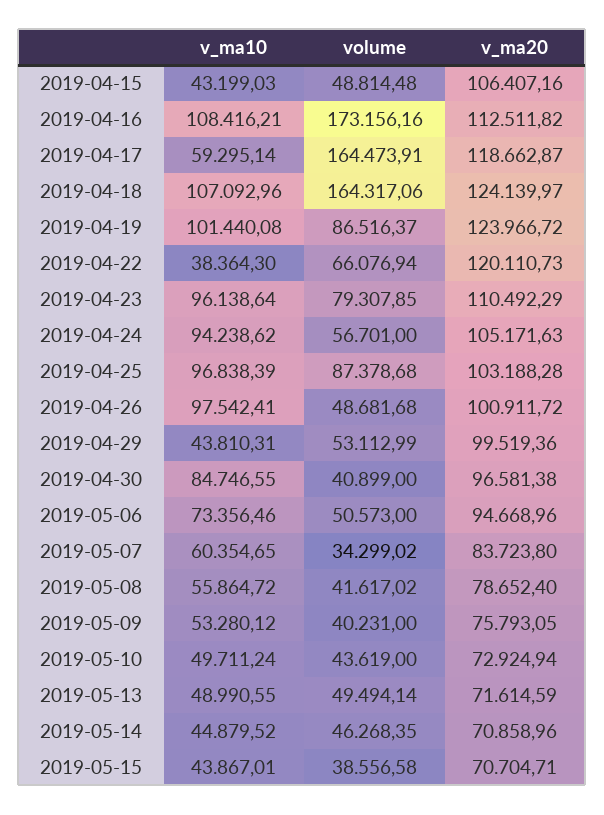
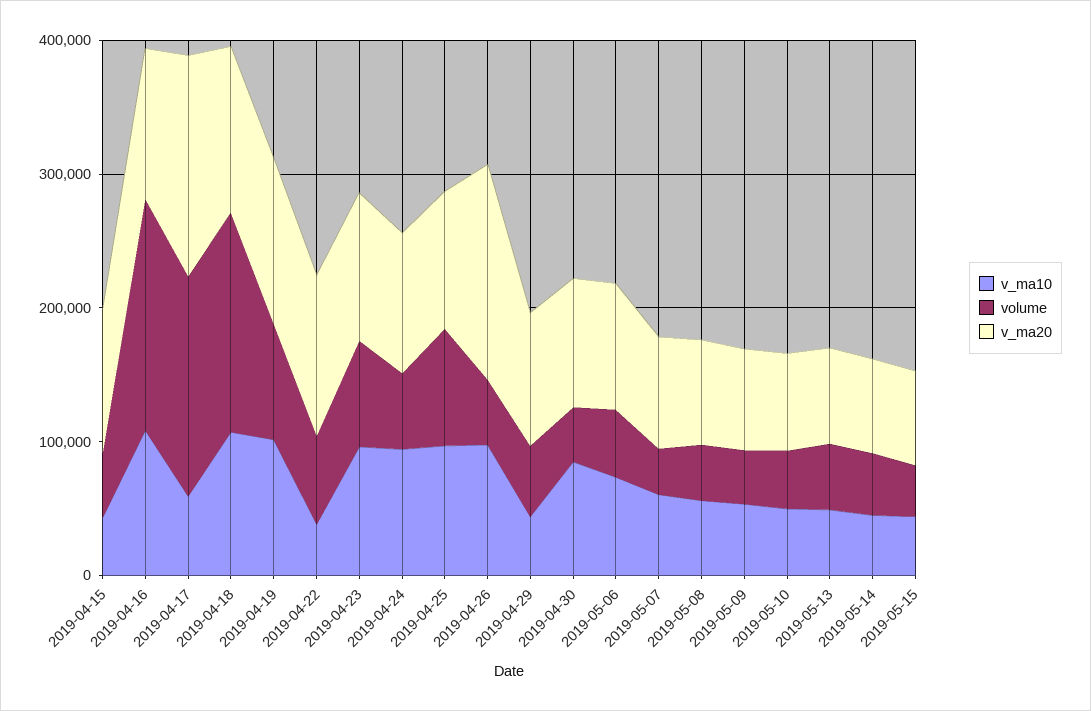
  {
    "v_ma10": {
      "2019-04-15": 43199.03,
      "2019-04-16": 108416.21,
      "2019-04-17": 59295.14,
      "2019-04-18": 107092.96,
      "2019-04-19": 101440.08,
      "2019-04-22": 38364.3,
      "2019-04-23": 96138.64,
      "2019-04-24": 94238.62,
      "2019-04-25": 96838.39,
      "2019-04-26": 97542.41,
      "2019-04-29": 43810.31,
      "2019-04-30": 84746.55,
      "2019-05-06": 73356.46,
      "2019-05-07": 60354.65,
      "2019-05-08": 55864.72,
      "2019-05-09": 53280.12,
      "2019-05-10": 49711.24,
      "2019-05-13": 48990.55,
      "2019-05-14": 44879.52,
      "2019-05-15": 43867.01
    },
    "volume": {
      "2019-04-15": 48814.48,
      "2019-04-16": 173156.16,
      "2019-04-17": 164473.91,
      "2019-04-18": 164317.06,
      "2019-04-19": 86516.37,
      "2019-04-22": 66076.94,
      "2019-04-23": 79307.85,
      "2019-04-24": 56701,
      "2019-04-25": 87378.68,
      "2019-04-26": 48681.68,
      "2019-04-29": 53112.99,
      "2019-04-30": 40899,
      "2019-05-06": 50573,
      "2019-05-07": 34299.02,
      "2019-05-08": 41617.02,
      "2019-05-09": 40231,
      "2019-05-10": 43619,
      "2019-05-13": 49494.14,
      "2019-05-14": 46268.35,
      "2019-05-15": 38556.58
    },
    "v_ma20": {
      "2019-04-15": 106407.16,
      "2019-04-16": 112511.82,
-     "2019-04-17": 118662.87,
+     "2019-04-17": 160000,
      "2019-04-18": 124139.97,
      "2019-04-19": 123966.72,
      "2019-04-22": 120110.73,
      "2019-04-23": 110492.29,
      "2019-04-24": 105171.63,
      "2019-04-25": 103188.28,
-     "2019-04-26": 100911.72,
+     "2019-04-26": 160000,
      "2019-04-29": 99519.36,
      "2019-04-30": 96581.38,
      "2019-05-06": 94668.96,
      "2019-05-07": 83723.8,
      "2019-05-08": 78652.4,
      "2019-05-09": 75793.05,
      "2019-05-10": 72924.94,
      "2019-05-13": 71614.59,
      "2019-05-14": 70858.96,
      "2019-05-15": 70704.71
    }
  }

